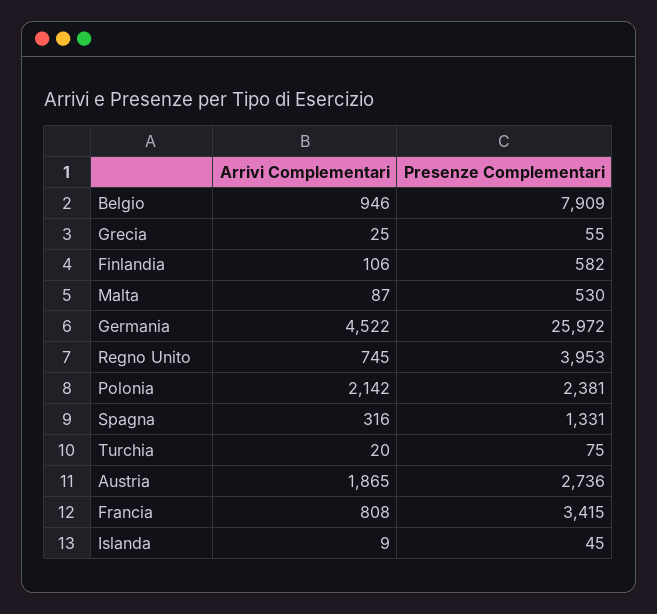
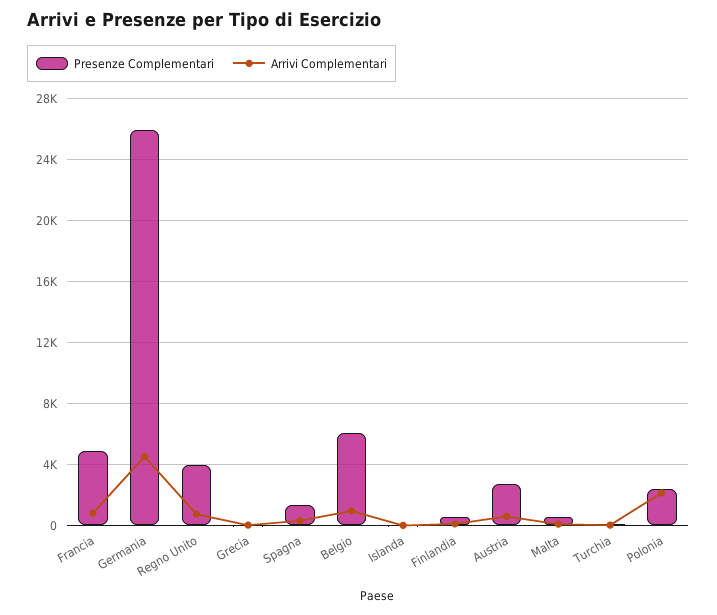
  {
    "Arrivi Complementari": {
      "Belgio": 946,
      "Grecia": 25,
      "Finlandia": 106,
      "Malta": 87,
      "Germania": 4522,
      "Regno Unito": 745,
      "Polonia": 2142,
      "Spagna": 316,
      "Turchia": 20,
-     "Austria": 1865,
+     "Austria": 500,
      "Francia": 808,
      "Islanda": 9
    },
    "Presenze Complementari": {
-     "Belgio": 7909,
+     "Belgio": 6000,
      "Grecia": 55,
      "Finlandia": 582,
      "Malta": 530,
      "Germania": 25972,
      "Regno Unito": 3953,
      "Polonia": 2381,
      "Spagna": 1331,
      "Turchia": 75,
      "Austria": 2736,
-     "Francia": 3415,
+     "Francia": 5000,
      "Islanda": 45
    }
  }

